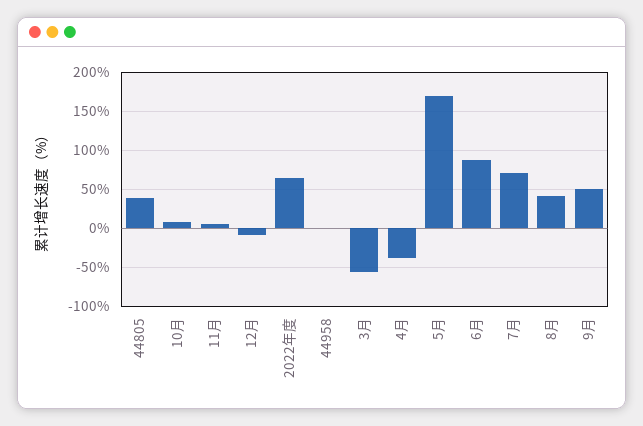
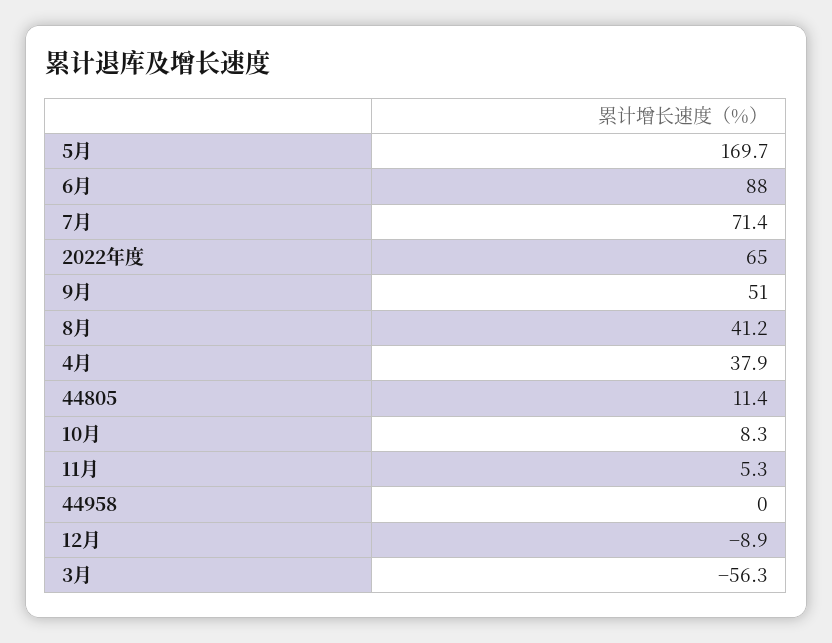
  {
-   "44805": 40,
+   "44805": 11.4,
    "10月": 8.3,
    "11月": 5.3,
    "12月": -8.9,
    "2022年度": 65,
    "44958": 0,
    "3月": -56.3,
-   "4月": -40,
+   "4月": 37.9,
    "5月": 169.7,
    "6月": 88,
    "7月": 71.4,
    "8月": 41.2,
    "9月": 51
  }

